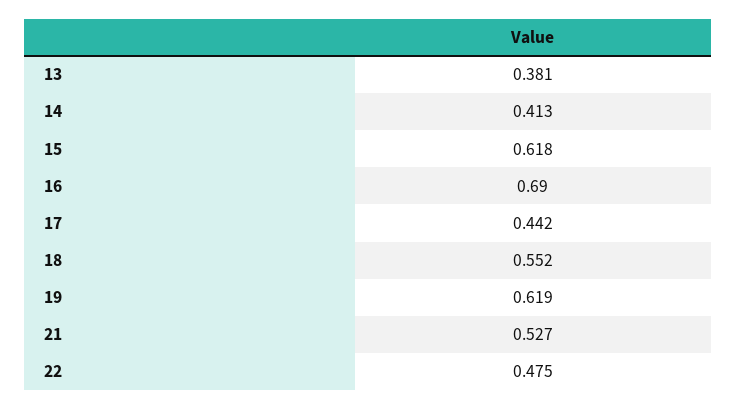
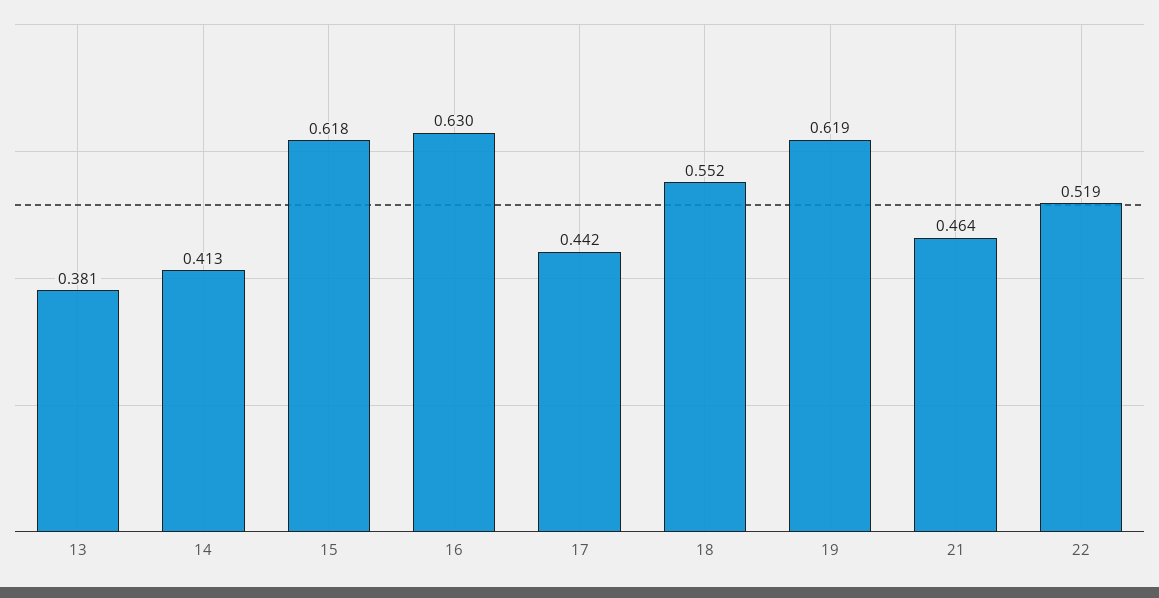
  {
    "13": 0.381,
    "14": 0.413,
    "15": 0.618,
-   "16": 0.69,
+   "16": 0.63,
    "17": 0.442,
    "18": 0.552,
    "19": 0.619,
-   "21": 0.527,
+   "21": 0.464,
-   "22": 0.475
+   "22": 0.519
  }

